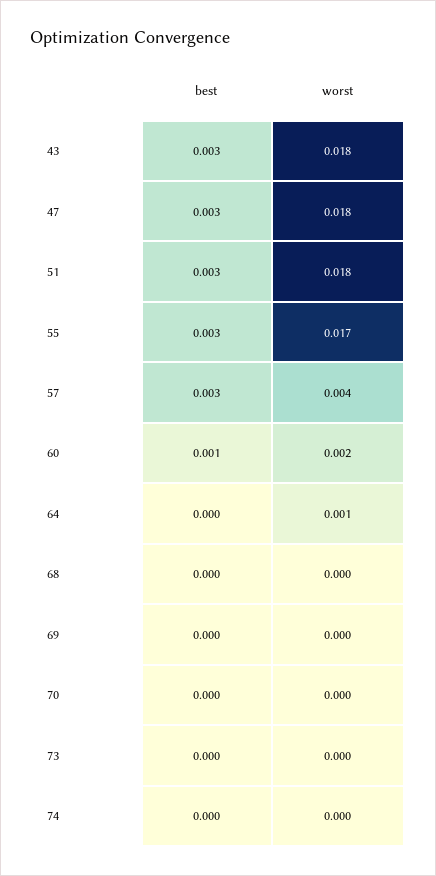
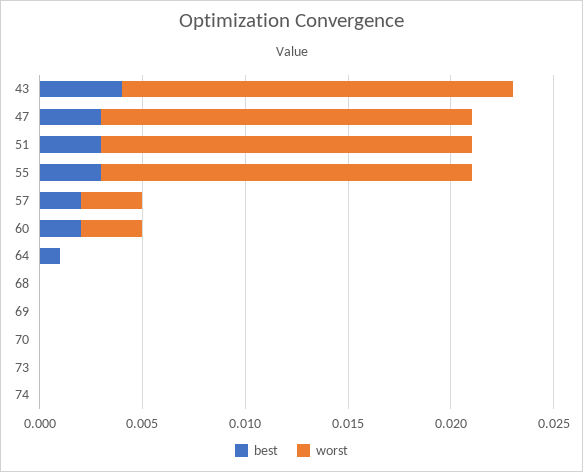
  {
    "best": {
-     "43": 0.003,
+     "43": 0.004,
      "47": 0.003,
      "51": 0.003,
      "55": 0.003,
-     "57": 0.003,
+     "57": 0.002,
-     "60": 0.001,
+     "60": 0.002,
-     "64": 0,
+     "64": 0.001,
      "68": 0,
      "69": 0,
      "70": 0,
      "73": 0,
      "74": 0
    },
    "worst": {
-     "43": 0.018,
+     "43": 0.019,
      "47": 0.018,
      "51": 0.018,
-     "55": 0.017,
+     "55": 0.018,
-     "57": 0.004,
+     "57": 0.003,
-     "60": 0.002,
+     "60": 0.003,
-     "64": 0.001,
+     "64": 0,
      "68": 0,
      "69": 0,
      "70": 0,
      "73": 0,
      "74": 0
    }
  }

